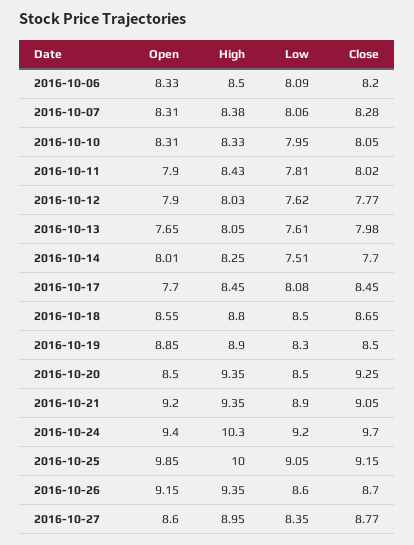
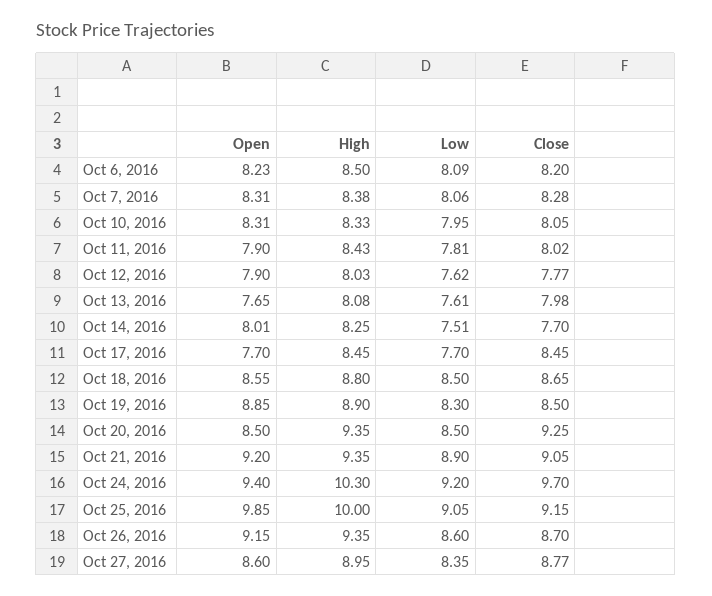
  {
    "Open": {
-     "2016-10-06": 8.33,
+     "2016-10-06": 8.23,
      "2016-10-07": 8.31,
      "2016-10-10": 8.31,
      "2016-10-11": 7.9,
      "2016-10-12": 7.9,
      "2016-10-13": 7.65,
      "2016-10-14": 8.01,
      "2016-10-17": 7.7,
      "2016-10-18": 8.55,
      "2016-10-19": 8.85,
      "2016-10-20": 8.5,
      "2016-10-21": 9.2,
      "2016-10-24": 9.4,
      "2016-10-25": 9.85,
      "2016-10-26": 9.15,
      "2016-10-27": 8.6
    },
    "High": {
      "2016-10-06": 8.5,
      "2016-10-07": 8.38,
      "2016-10-10": 8.33,
      "2016-10-11": 8.43,
      "2016-10-12": 8.03,
-     "2016-10-13": 8.05,
+     "2016-10-13": 8.08,
      "2016-10-14": 8.25,
      "2016-10-17": 8.45,
      "2016-10-18": 8.8,
      "2016-10-19": 8.9,
      "2016-10-20": 9.35,
      "2016-10-21": 9.35,
      "2016-10-24": 10.3,
      "2016-10-25": 10,
      "2016-10-26": 9.35,
      "2016-10-27": 8.95
    },
    "Low": {
      "2016-10-06": 8.09,
      "2016-10-07": 8.06,
      "2016-10-10": 7.95,
      "2016-10-11": 7.81,
      "2016-10-12": 7.62,
      "2016-10-13": 7.61,
      "2016-10-14": 7.51,
-     "2016-10-17": 8.08,
+     "2016-10-17": 7.7,
      "2016-10-18": 8.5,
      "2016-10-19": 8.3,
      "2016-10-20": 8.5,
      "2016-10-21": 8.9,
      "2016-10-24": 9.2,
      "2016-10-25": 9.05,
      "2016-10-26": 8.6,
      "2016-10-27": 8.35
    },
    "Close": {
      "2016-10-06": 8.2,
      "2016-10-07": 8.28,
      "2016-10-10": 8.05,
      "2016-10-11": 8.02,
      "2016-10-12": 7.77,
      "2016-10-13": 7.98,
      "2016-10-14": 7.7,
      "2016-10-17": 8.45,
      "2016-10-18": 8.65,
      "2016-10-19": 8.5,
      "2016-10-20": 9.25,
      "2016-10-21": 9.05,
      "2016-10-24": 9.7,
      "2016-10-25": 9.15,
      "2016-10-26": 8.7,
      "2016-10-27": 8.77
    }
  }

